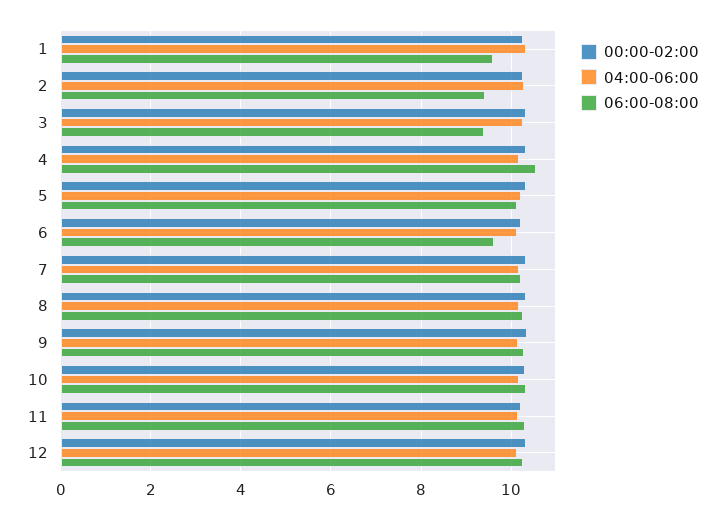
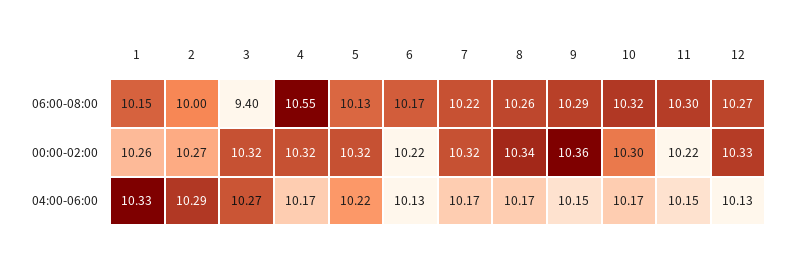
  {
    "00:00-02:00": {
      "1": 10.26,
      "2": 10.27,
      "3": 10.32,
      "4": 10.32,
      "5": 10.32,
      "6": 10.22,
      "7": 10.32,
      "8": 10.34,
      "9": 10.36,
      "10": 10.3,
      "11": 10.22,
      "12": 10.33
    },
    "04:00-06:00": {
      "1": 10.33,
      "2": 10.29,
      "3": 10.27,
      "4": 10.17,
      "5": 10.22,
      "6": 10.13,
      "7": 10.17,
      "8": 10.17,
      "9": 10.15,
      "10": 10.17,
      "11": 10.15,
      "12": 10.13
    },
    "06:00-08:00": {
-     "1": 9.6,
+     "1": 10.15,
-     "2": 9.4,
+     "2": 10,
      "3": 9.4,
      "4": 10.55,
      "5": 10.13,
-     "6": 9.6,
+     "6": 10.17,
      "7": 10.22,
      "8": 10.26,
      "9": 10.29,
      "10": 10.32,
      "11": 10.3,
      "12": 10.27
    }
  }

